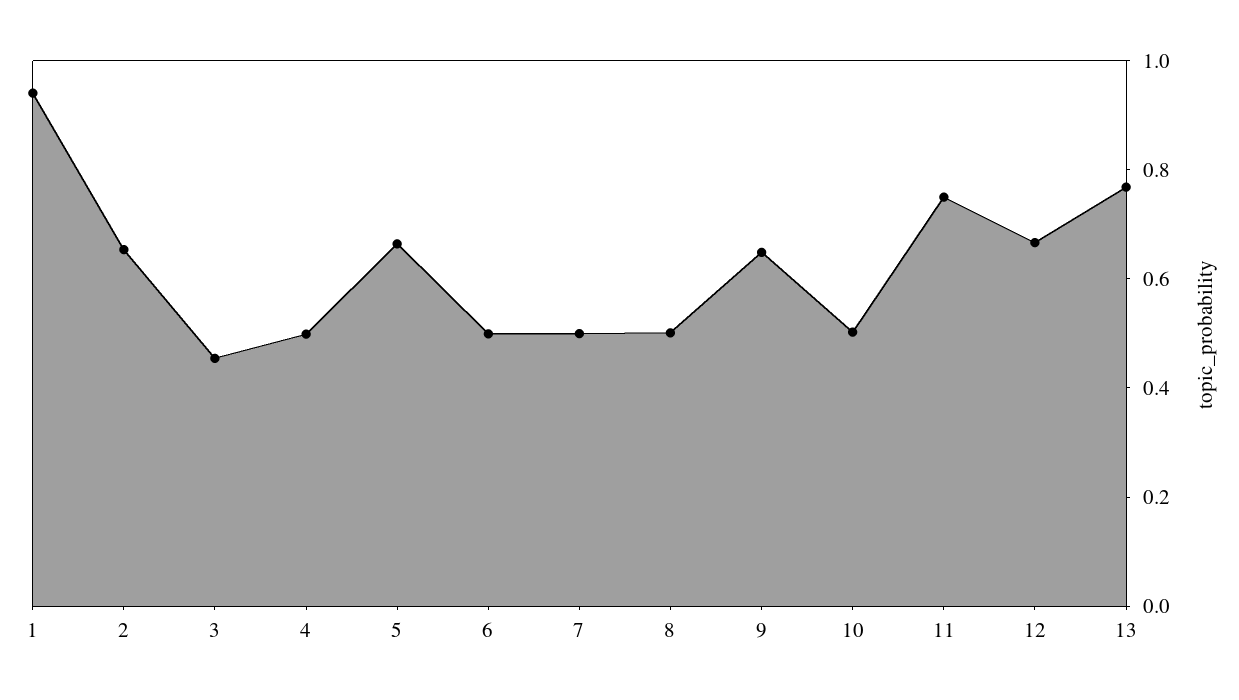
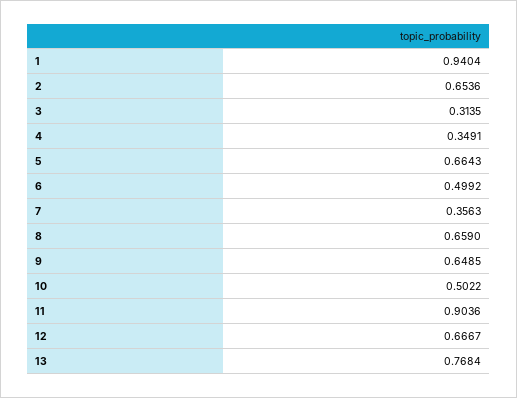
  {
    "1": 0.9404,
    "2": 0.6536,
-   "3": 0.45,
+   "3": 0.3135,
-   "4": 0.5,
+   "4": 0.3491,
    "5": 0.6643,
    "6": 0.4992,
-   "7": 0.5,
+   "7": 0.3563,
-   "8": 0.5,
+   "8": 0.659,
    "9": 0.6485,
    "10": 0.5022,
-   "11": 0.75,
+   "11": 0.9036,
    "12": 0.6667,
    "13": 0.7684
  }

